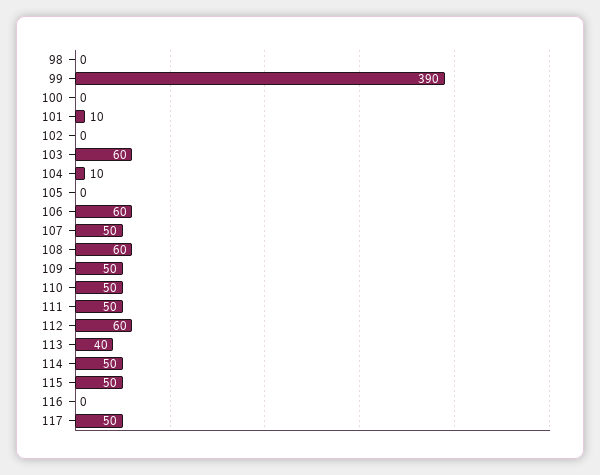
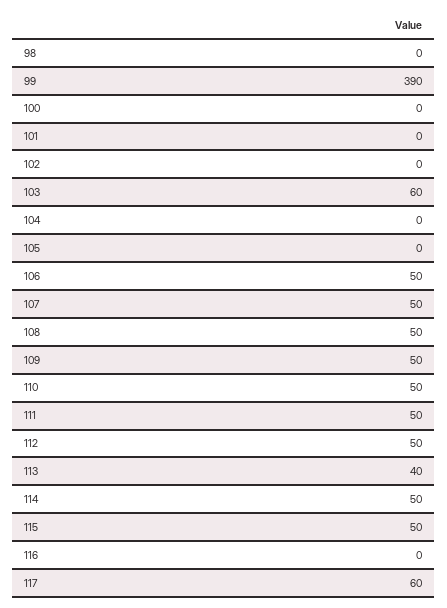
  {
    "98": 0,
    "99": 390,
    "100": 0,
-   "101": 10,
+   "101": 0,
    "102": 0,
    "103": 60,
-   "104": 10,
+   "104": 0,
    "105": 0,
-   "106": 60,
+   "106": 50,
    "107": 50,
-   "108": 60,
+   "108": 50,
    "109": 50,
    "110": 50,
    "111": 50,
-   "112": 60,
+   "112": 50,
    "113": 40,
    "114": 50,
    "115": 50,
    "116": 0,
-   "117": 50
+   "117": 60
  }

